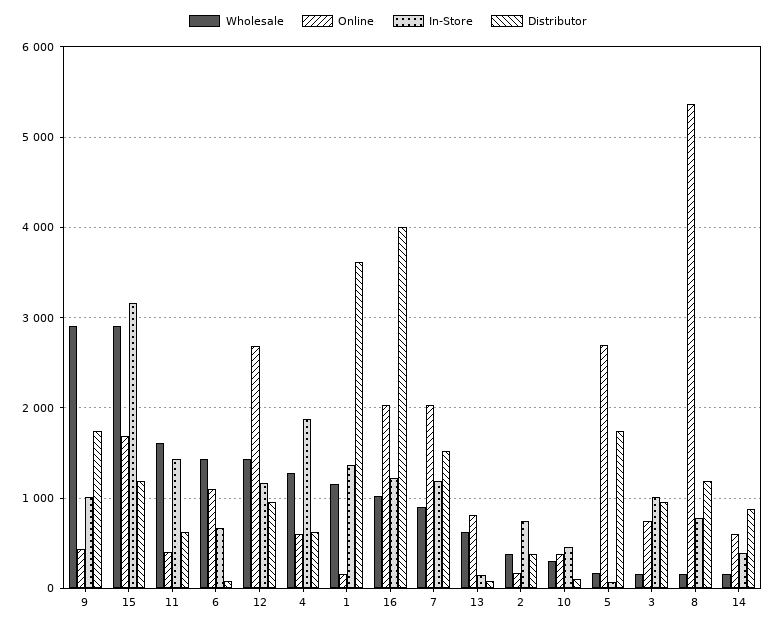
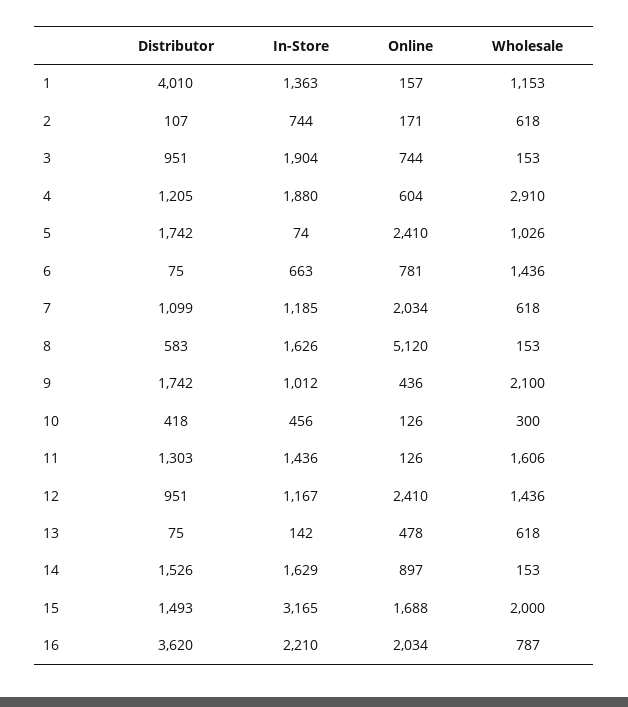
  {
    "Wholesale": {
-     "9": 2900,
+     "9": 2100,
-     "15": 2900,
+     "15": 2000,
      "11": 1606,
      "6": 1436,
      "12": 1436,
-     "4": 1300,
+     "4": 2910,
      "1": 1153,
-     "16": 1000,
+     "16": 787,
-     "7": 900,
+     "7": 618,
      "13": 618,
-     "2": 400,
+     "2": 618,
      "10": 300,
-     "5": 200,
+     "5": 1026,
      "3": 153,
      "8": 153,
      "14": 153
    },
    "Online": {
      "9": 436,
      "15": 1688,
-     "11": 400,
+     "11": 126,
-     "6": 1100,
+     "6": 781,
-     "12": 2700,
+     "12": 2410,
      "4": 604,
      "1": 157,
      "16": 2034,
      "7": 2034,
-     "13": 800,
+     "13": 478,
      "2": 171,
-     "10": 400,
+     "10": 126,
-     "5": 2700,
+     "5": 2410,
      "3": 744,
-     "8": 5400,
+     "8": 5120,
-     "14": 600
+     "14": 897
    },
    "In-Store": {
      "9": 1012,
      "15": 3165,
      "11": 1436,
      "6": 663,
      "12": 1167,
      "4": 1880,
      "1": 1363,
-     "16": 1200,
+     "16": 2210,
      "7": 1185,
      "13": 142,
      "2": 744,
      "10": 456,
      "5": 74,
-     "3": 1000,
+     "3": 1904,
-     "8": 800,
+     "8": 1626,
-     "14": 400
+     "14": 1629
    },
    "Distributor": {
      "9": 1742,
-     "15": 1200,
+     "15": 1493,
-     "11": 600,
+     "11": 1303,
      "6": 75,
      "12": 951,
-     "4": 600,
+     "4": 1205,
-     "1": 3600,
+     "1": 4010,
-     "16": 4000,
+     "16": 3620,
-     "7": 1500,
+     "7": 1099,
      "13": 75,
-     "2": 400,
+     "2": 107,
-     "10": 100,
+     "10": 418,
      "5": 1742,
      "3": 951,
-     "8": 1200,
+     "8": 583,
-     "14": 900
+     "14": 1526
    }
  }

